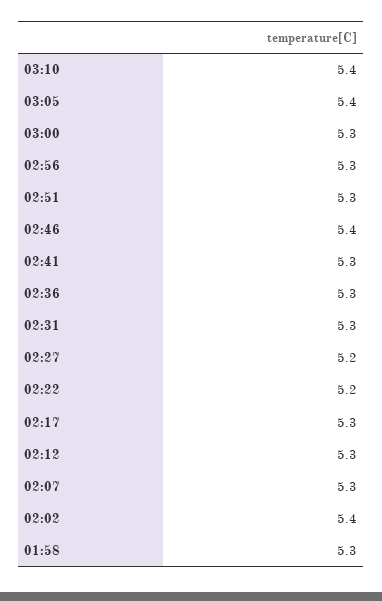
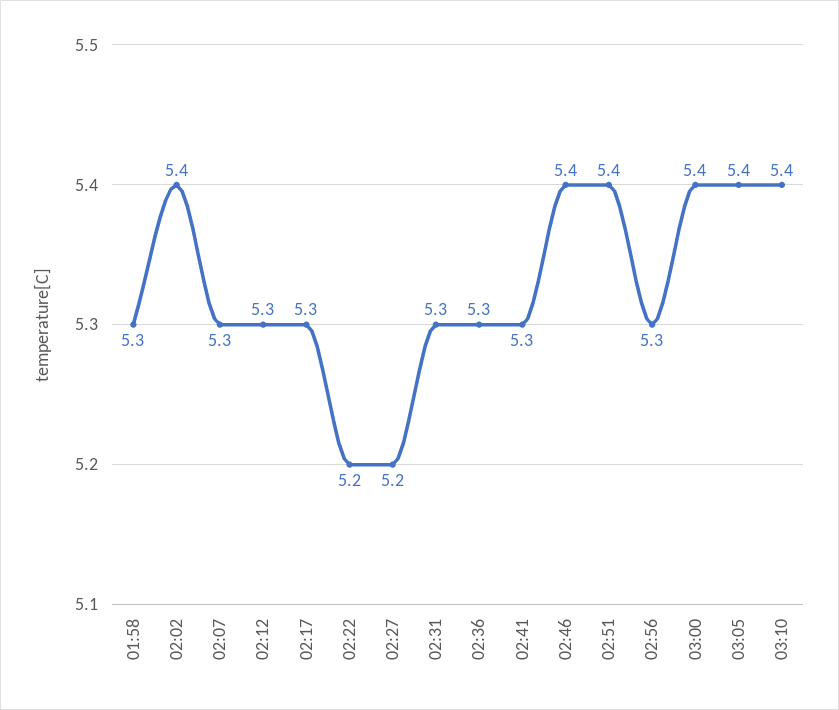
  {
    "03:10": 5.4,
    "03:05": 5.4,
-   "03:00": 5.3,
+   "03:00": 5.4,
    "02:56": 5.3,
-   "02:51": 5.3,
+   "02:51": 5.4,
    "02:46": 5.4,
    "02:41": 5.3,
    "02:36": 5.3,
    "02:31": 5.3,
    "02:27": 5.2,
    "02:22": 5.2,
    "02:17": 5.3,
    "02:12": 5.3,
    "02:07": 5.3,
    "02:02": 5.4,
    "01:58": 5.3
  }

